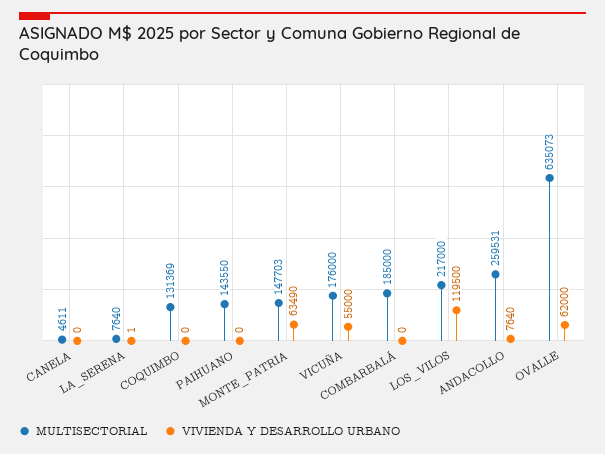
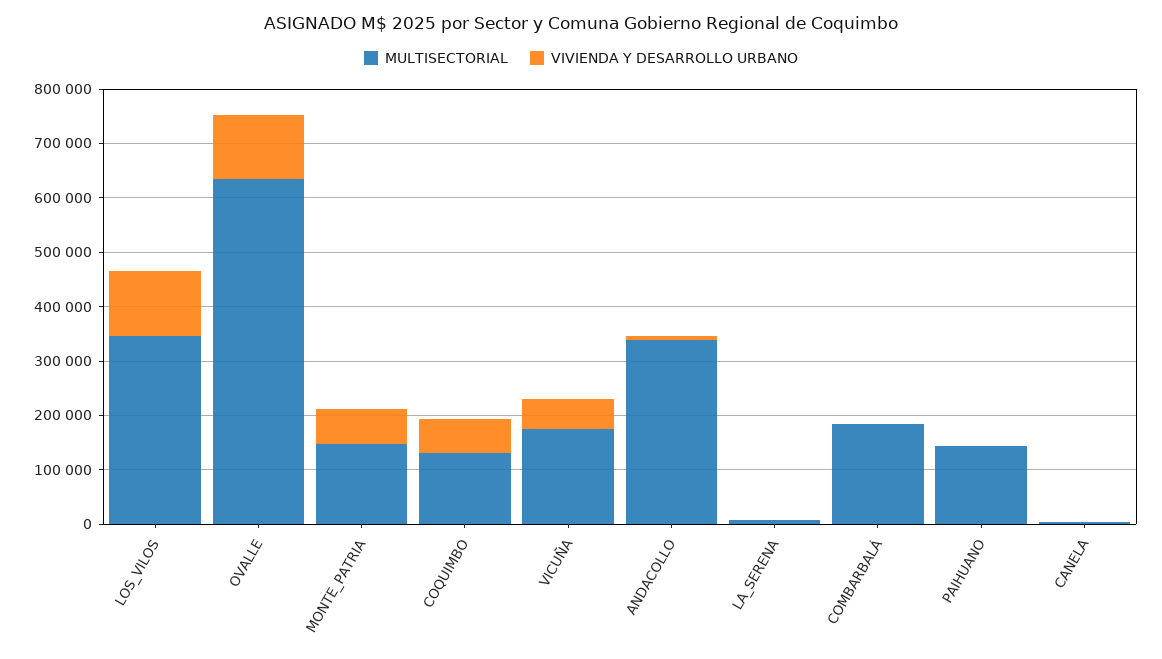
  {
    "MULTISECTORIAL": {
      "CANELA": 4611,
      "LA_SERENA": 7640,
      "COQUIMBO": 131369,
      "PAIHUANO": 143550,
      "MONTE_PATRIA": 147703,
      "VICUÑA": 176000,
      "COMBARBALÁ": 185000,
-     "LOS_VILOS": 217000,
+     "LOS_VILOS": 340000,
-     "ANDACOLLO": 259531,
+     "ANDACOLLO": 340000,
      "OVALLE": 635073
    },
    "VIVIENDA Y DESARROLLO URBANO": {
      "CANELA": 0,
      "LA_SERENA": 1,
-     "COQUIMBO": 0,
+     "COQUIMBO": 60000,
      "PAIHUANO": 0,
      "MONTE_PATRIA": 63490,
      "VICUÑA": 55000,
      "COMBARBALÁ": 0,
      "LOS_VILOS": 119500,
      "ANDACOLLO": 7640,
-     "OVALLE": 62000
+     "OVALLE": 120000
    }
  }

